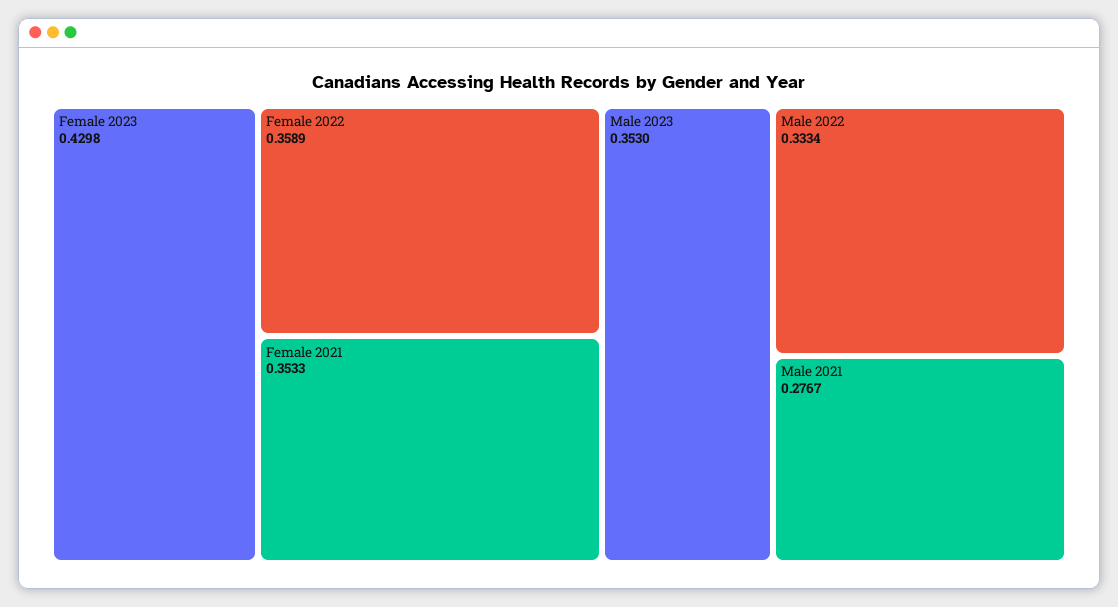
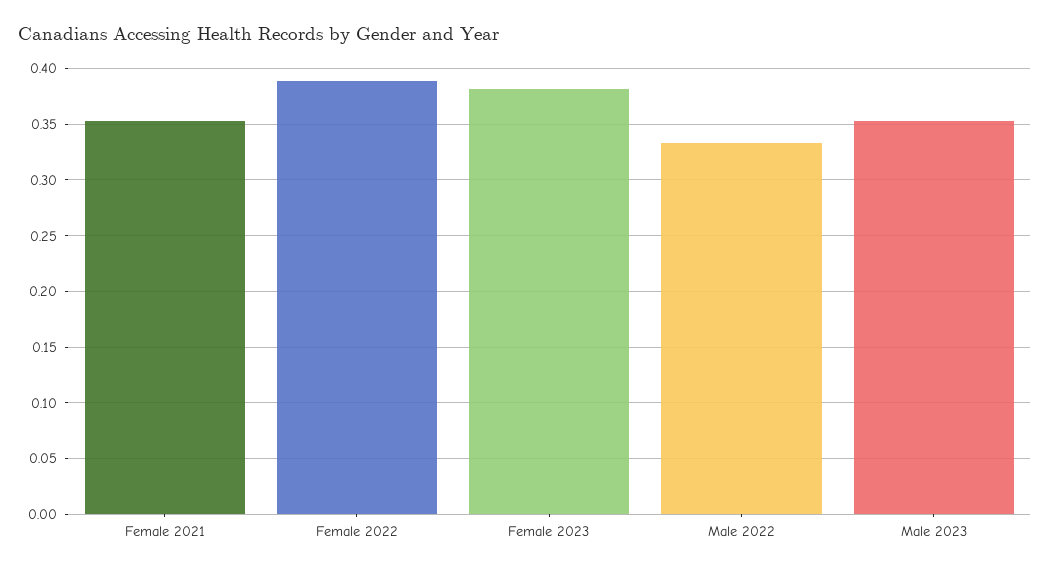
  {
-   "Female 2023": 0.4298,
+   "Female 2023": 0.38,
-   "Female 2022": 0.3589,
+   "Female 2022": 0.39,
    "Female 2021": 0.3533,
    "Male 2023": 0.353,
-   "Male 2022": 0.3334,
+   "Male 2022": 0.3334
-   "Male 2021": 0.2767
  }

